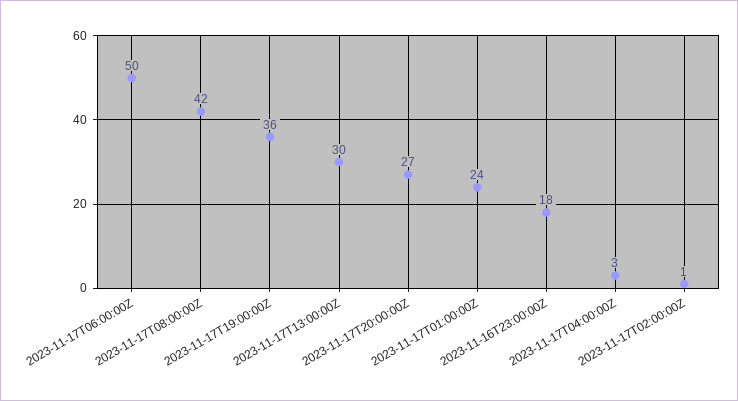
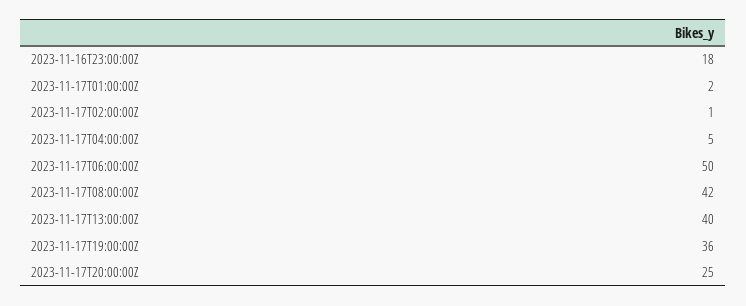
  {
    "2023-11-17T06:00:00Z": 50,
    "2023-11-17T08:00:00Z": 42,
    "2023-11-17T19:00:00Z": 36,
-   "2023-11-17T13:00:00Z": 30,
+   "2023-11-17T13:00:00Z": 40,
-   "2023-11-17T20:00:00Z": 27,
+   "2023-11-17T20:00:00Z": 25,
-   "2023-11-17T01:00:00Z": 24,
+   "2023-11-17T01:00:00Z": 2,
    "2023-11-16T23:00:00Z": 18,
-   "2023-11-17T04:00:00Z": 3,
+   "2023-11-17T04:00:00Z": 5,
    "2023-11-17T02:00:00Z": 1
  }

